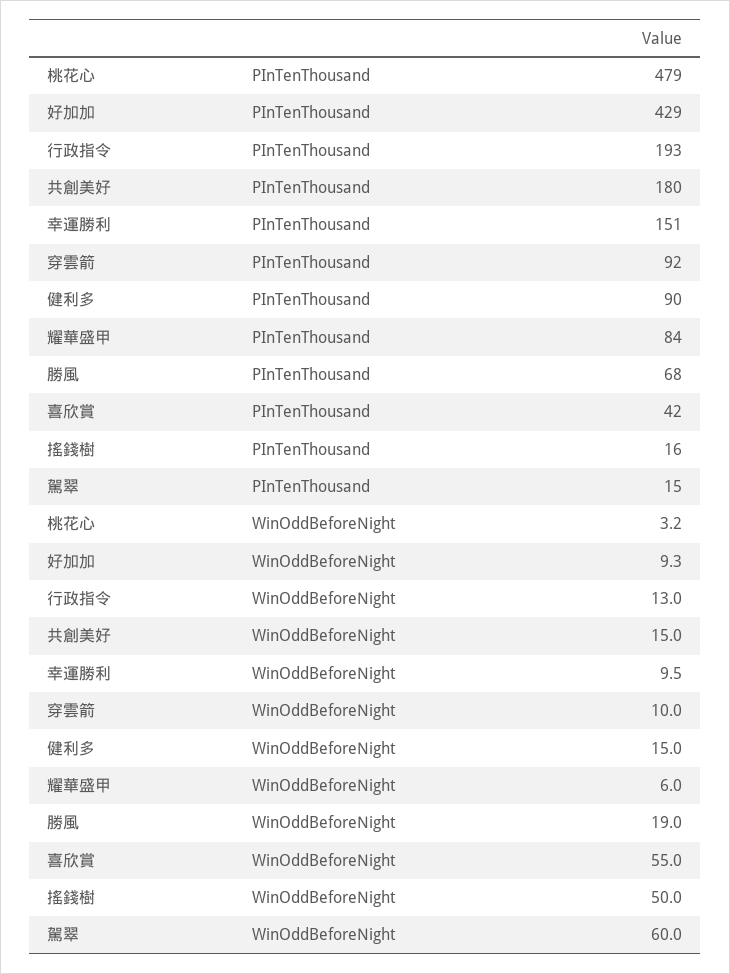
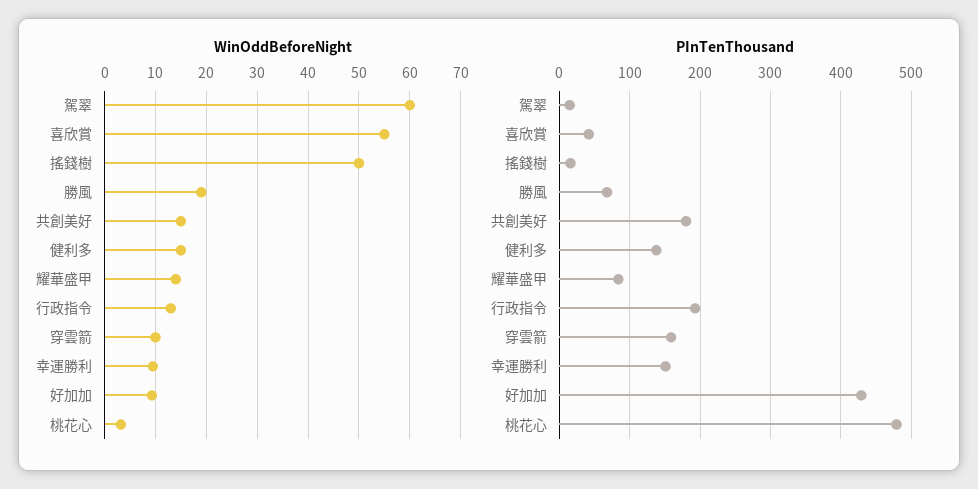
  {
    "PInTenThousand": {
      "桃花心": 479,
      "好加加": 429,
      "行政指令": 193,
      "共創美好": 180,
      "幸運勝利": 151,
-     "穿雲箭": 92,
+     "穿雲箭": 160,
-     "健利多": 90,
+     "健利多": 140,
      "耀華盛甲": 84,
      "勝風": 68,
      "喜欣賞": 42,
      "搖錢樹": 16,
      "駕翠": 15
    },
    "WinOddBeforeNight": {
      "桃花心": 3.2,
      "好加加": 9.3,
      "行政指令": 13,
      "共創美好": 15,
      "幸運勝利": 9.5,
      "穿雲箭": 10,
      "健利多": 15,
-     "耀華盛甲": 6,
+     "耀華盛甲": 14,
      "勝風": 19,
      "喜欣賞": 55,
      "搖錢樹": 50,
      "駕翠": 60
    }
  }

